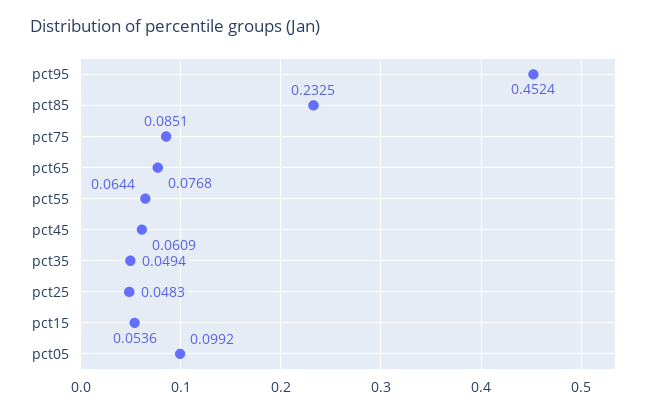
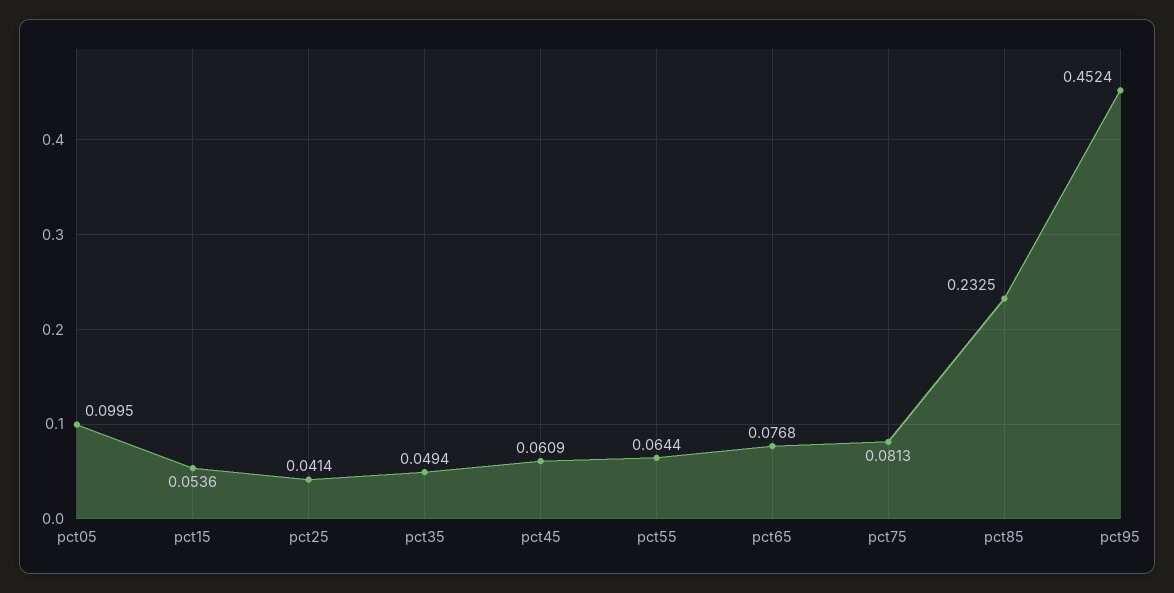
  {
    "pct95": 0.4524,
    "pct85": 0.2325,
-   "pct75": 0.0851,
+   "pct75": 0.0813,
    "pct65": 0.0768,
    "pct55": 0.0644,
    "pct45": 0.0609,
    "pct35": 0.0494,
-   "pct25": 0.0483,
+   "pct25": 0.0414,
    "pct15": 0.0536,
-   "pct05": 0.0992
+   "pct05": 0.0995
  }

